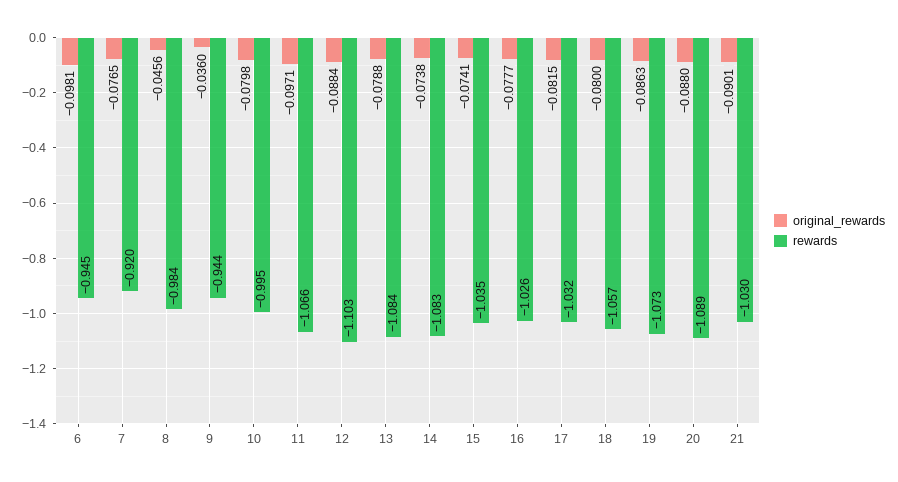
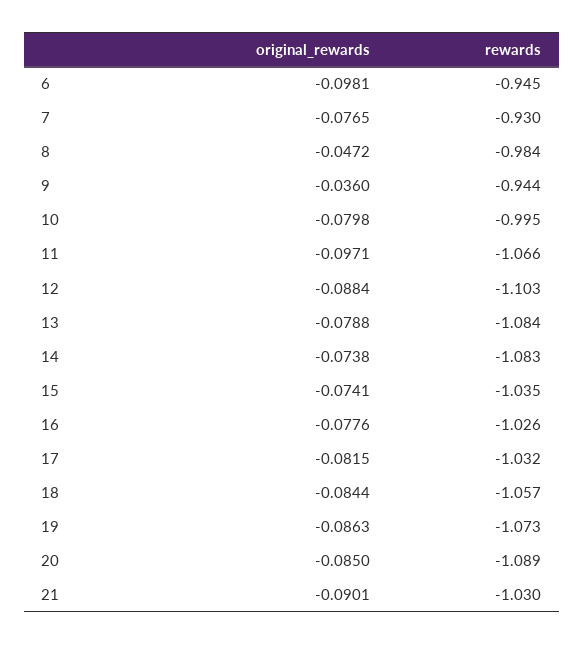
  {
    "original_rewards": {
      "6": -0.0981,
      "7": -0.0765,
-     "8": -0.0456,
+     "8": -0.0472,
      "9": -0.036,
      "10": -0.0798,
      "11": -0.0971,
      "12": -0.0884,
      "13": -0.0788,
      "14": -0.0738,
      "15": -0.0741,
-     "16": -0.0777,
+     "16": -0.0776,
      "17": -0.0815,
-     "18": -0.08,
+     "18": -0.0844,
      "19": -0.0863,
-     "20": -0.088,
+     "20": -0.085,
      "21": -0.0901
    },
    "rewards": {
      "6": -0.945,
-     "7": -0.92,
+     "7": -0.93,
      "8": -0.984,
      "9": -0.944,
      "10": -0.995,
      "11": -1.066,
      "12": -1.103,
      "13": -1.084,
      "14": -1.083,
      "15": -1.035,
      "16": -1.026,
      "17": -1.032,
      "18": -1.057,
      "19": -1.073,
      "20": -1.089,
      "21": -1.03
    }
  }

